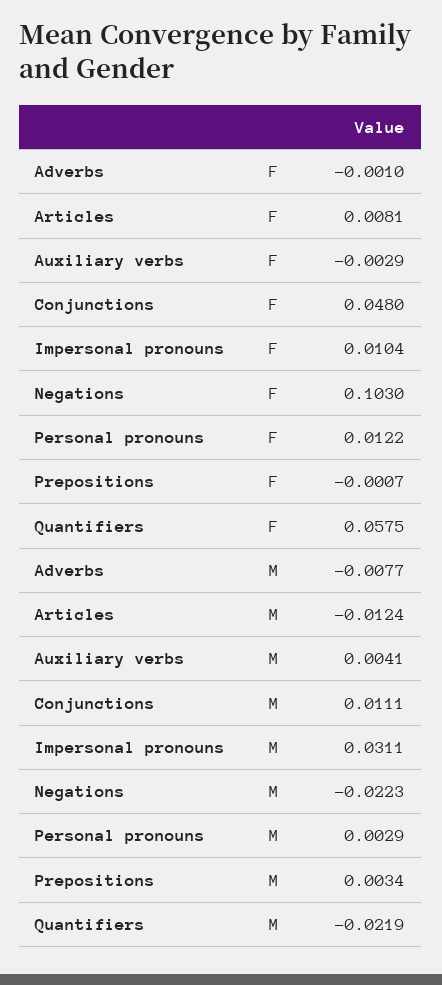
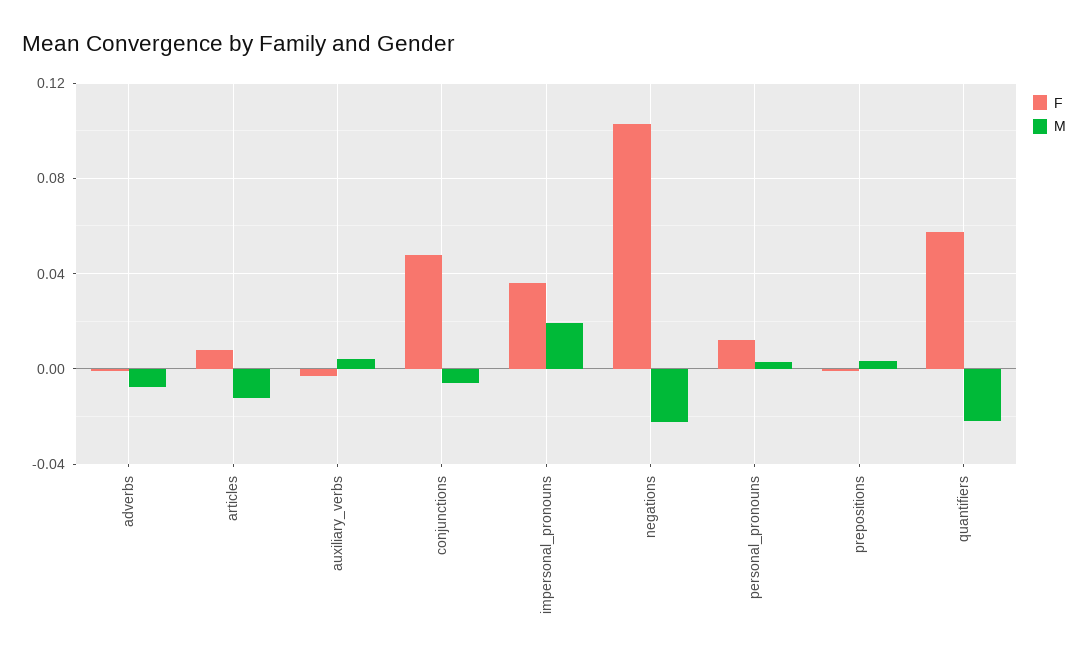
  {
    "F": {
      "Adverbs": -0.001,
      "Articles": 0.0081,
      "Auxiliary verbs": -0.0029,
      "Conjunctions": 0.048,
-     "Impersonal pronouns": 0.0104,
+     "Impersonal pronouns": 0.035,
      "Negations": 0.103,
      "Personal pronouns": 0.0122,
      "Prepositions": -0.0007,
      "Quantifiers": 0.0575
    },
    "M": {
      "Adverbs": -0.0077,
      "Articles": -0.0124,
      "Auxiliary verbs": 0.0041,
-     "Conjunctions": 0.0111,
+     "Conjunctions": -0.005,
-     "Impersonal pronouns": 0.0311,
+     "Impersonal pronouns": 0.02,
      "Negations": -0.0223,
      "Personal pronouns": 0.0029,
      "Prepositions": 0.0034,
      "Quantifiers": -0.0219
    }
  }

